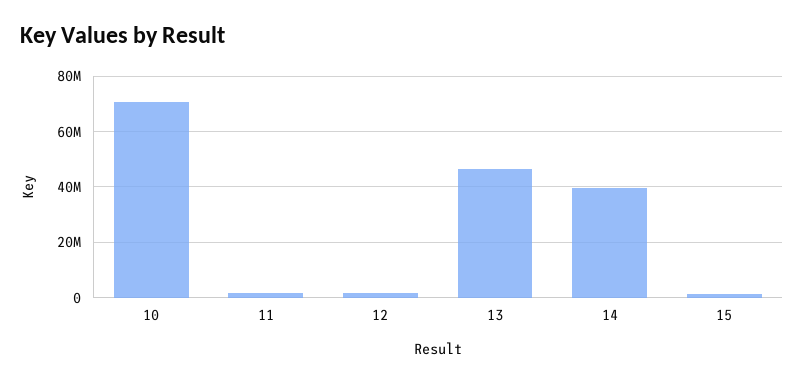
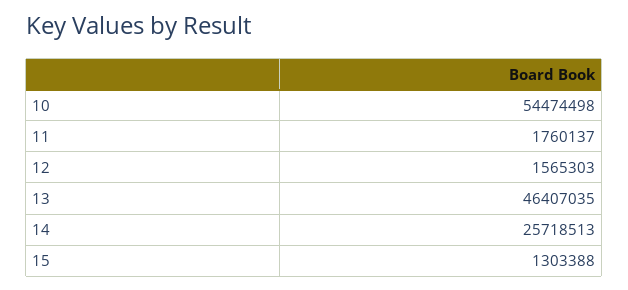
  {
-   "10": 70000000,
+   "10": 54474498,
    "11": 1760137,
    "12": 1565303,
    "13": 46407035,
-   "14": 40000000,
+   "14": 25718513,
    "15": 1303388
  }

